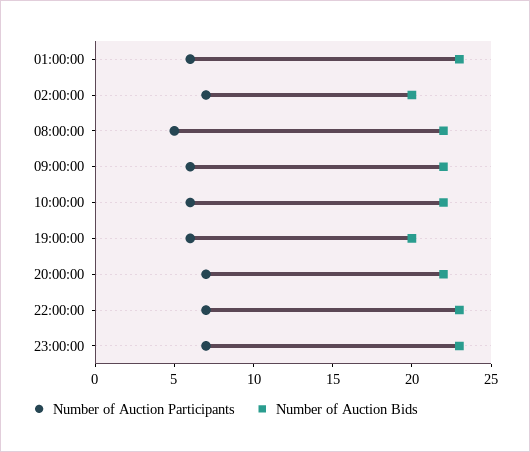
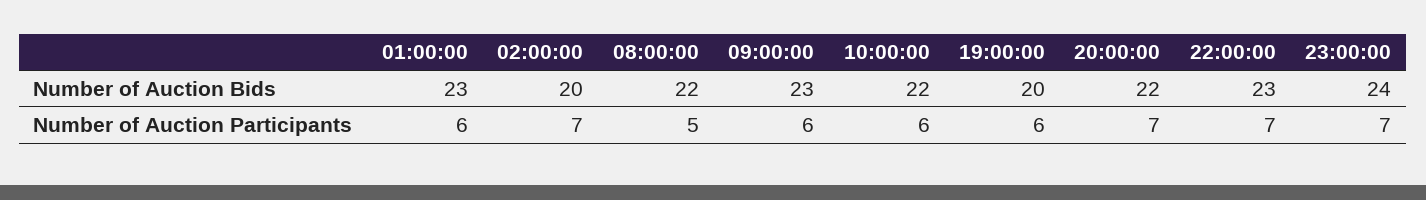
  {
    "Number of Auction Participants": {
      "01:00:00": 6,
      "02:00:00": 7,
      "08:00:00": 5,
      "09:00:00": 6,
      "10:00:00": 6,
      "19:00:00": 6,
      "20:00:00": 7,
      "22:00:00": 7,
      "23:00:00": 7
    },
    "Number of Auction Bids": {
      "01:00:00": 23,
      "02:00:00": 20,
      "08:00:00": 22,
-     "09:00:00": 22,
+     "09:00:00": 23,
      "10:00:00": 22,
      "19:00:00": 20,
      "20:00:00": 22,
      "22:00:00": 23,
-     "23:00:00": 23
+     "23:00:00": 24
    }
  }

